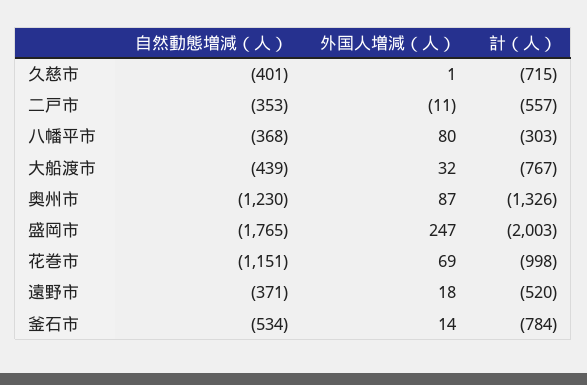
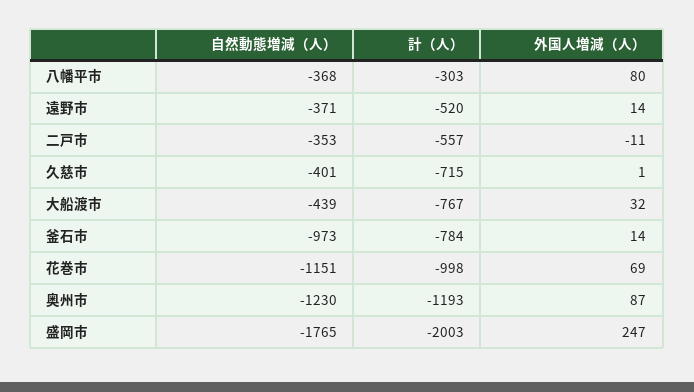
  {
    "自然動態増減（人）": {
      "久慈市": -401,
      "二戸市": -353,
      "八幡平市": -368,
      "大船渡市": -439,
      "奥州市": -1230,
      "盛岡市": -1765,
      "花巻市": -1151,
      "遠野市": -371,
-     "釜石市": -534
+     "釜石市": -973
    },
    "外国人増減（人）": {
      "久慈市": 1,
      "二戸市": -11,
      "八幡平市": 80,
      "大船渡市": 32,
      "奥州市": 87,
      "盛岡市": 247,
      "花巻市": 69,
-     "遠野市": 18,
+     "遠野市": 14,
      "釜石市": 14
    },
    "計（人）": {
      "久慈市": -715,
      "二戸市": -557,
      "八幡平市": -303,
      "大船渡市": -767,
-     "奥州市": -1326,
+     "奥州市": -1193,
      "盛岡市": -2003,
      "花巻市": -998,
      "遠野市": -520,
      "釜石市": -784
    }
  }

